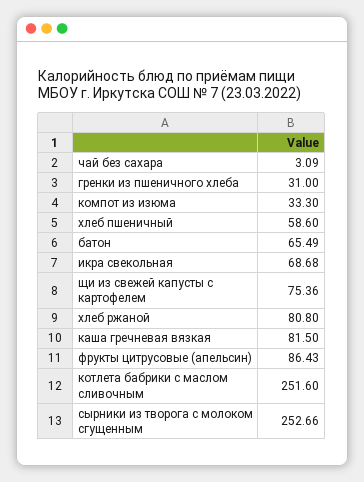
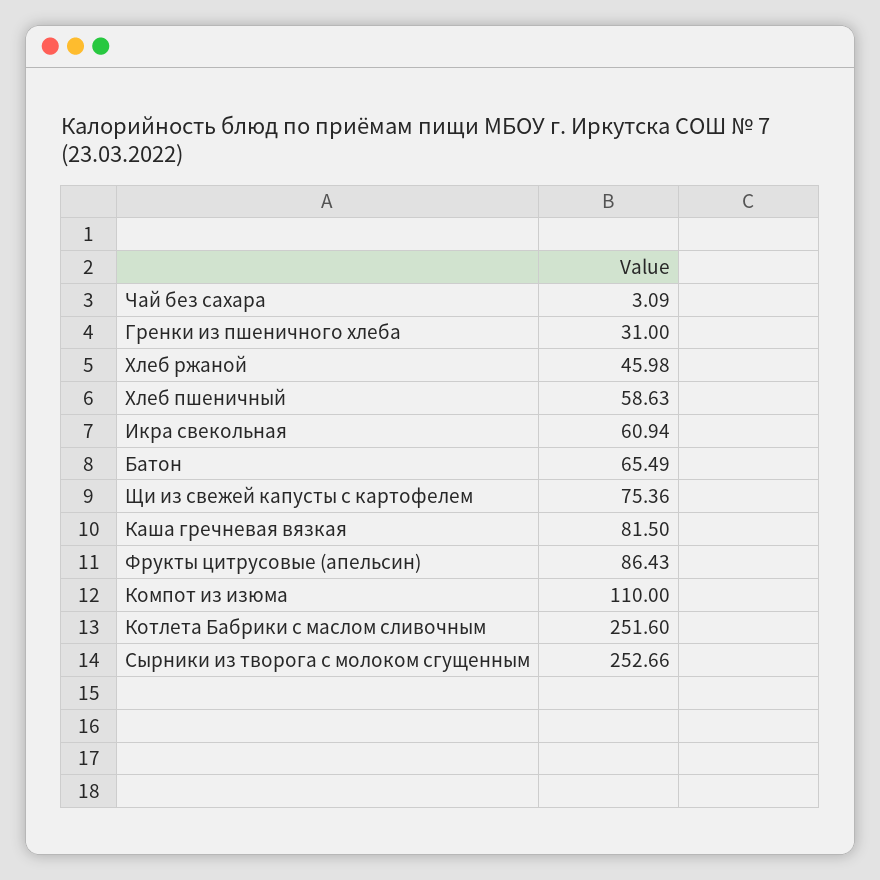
  {
    "чай без сахара": 3.09,
    "гренки из пшеничного хлеба": 31,
-   "компот из изюма": 33.3,
+   "компот из изюма": 110,
-   "хлеб пшеничный": 58.6,
+   "хлеб пшеничный": 58.63,
    "батон": 65.49,
-   "икра свекольная": 68.68,
+   "икра свекольная": 60.94,
    "щи из свежей капусты с картофелем": 75.36,
-   "хлеб ржаной": 80.8,
+   "хлеб ржаной": 45.98,
    "каша гречневая вязкая": 81.5,
    "фрукты цитрусовые (апельсин)": 86.43,
    "котлета бабрики с маслом сливочным": 251.6,
    "сырники из творога с молоком сгущенным": 252.66
  }

